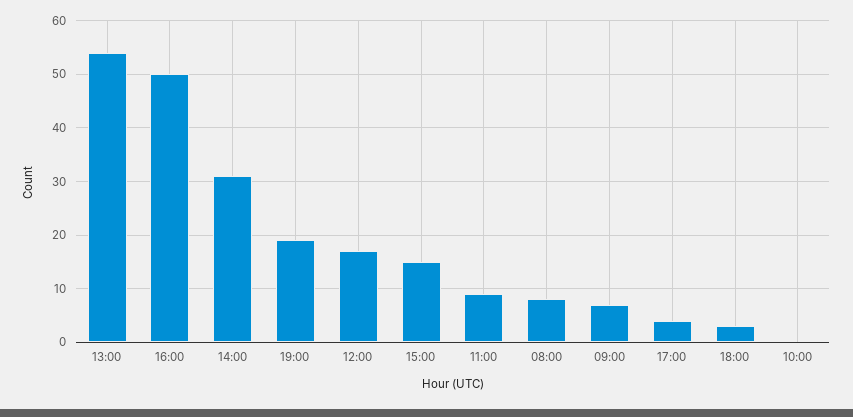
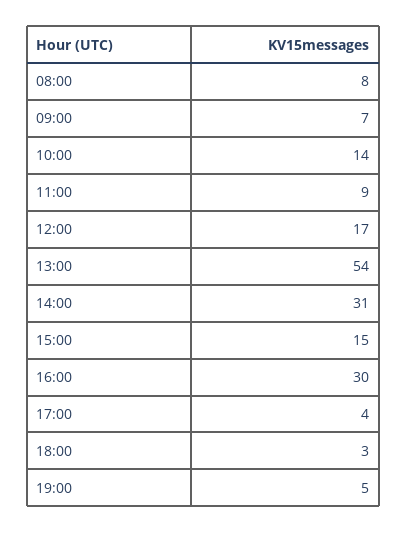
  {
    "13:00": 54,
-   "16:00": 50,
+   "16:00": 30,
    "14:00": 31,
-   "19:00": 20,
+   "19:00": 5,
    "12:00": 17,
    "15:00": 15,
    "11:00": 9,
    "08:00": 8,
    "09:00": 7,
    "17:00": 4,
    "18:00": 3,
-   "10:00": 0
+   "10:00": 14
  }

